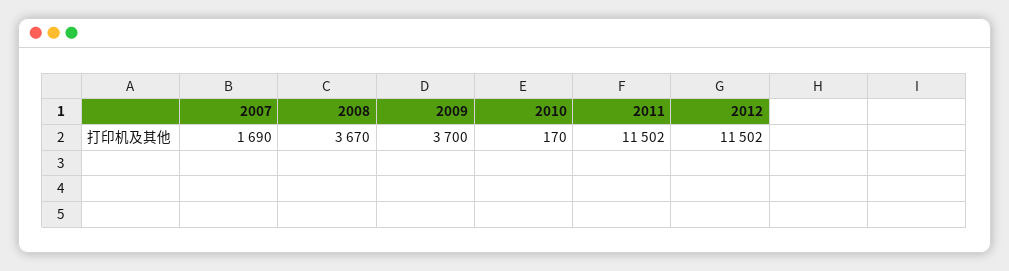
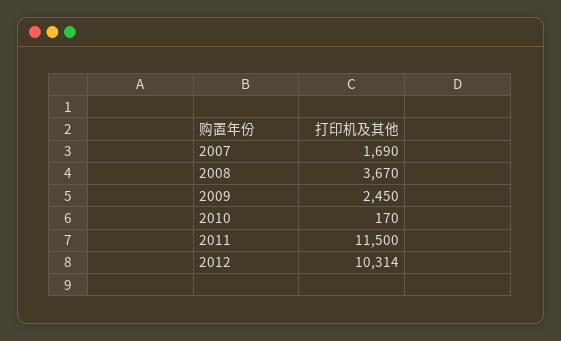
  {
    "2007": 1690,
    "2008": 3670,
-   "2009": 3700,
+   "2009": 2450,
    "2010": 170,
-   "2011": 11502,
+   "2011": 11500,
-   "2012": 11502
+   "2012": 10314
  }

